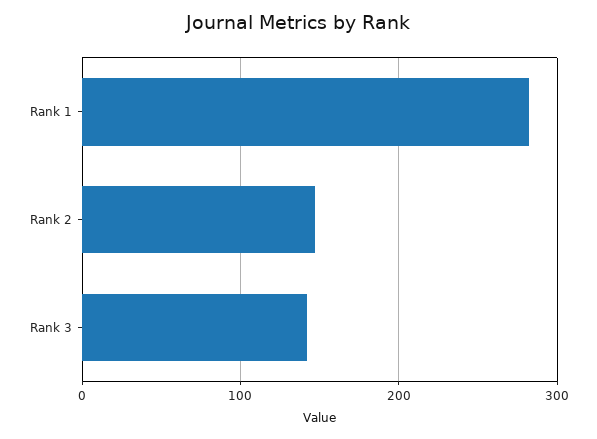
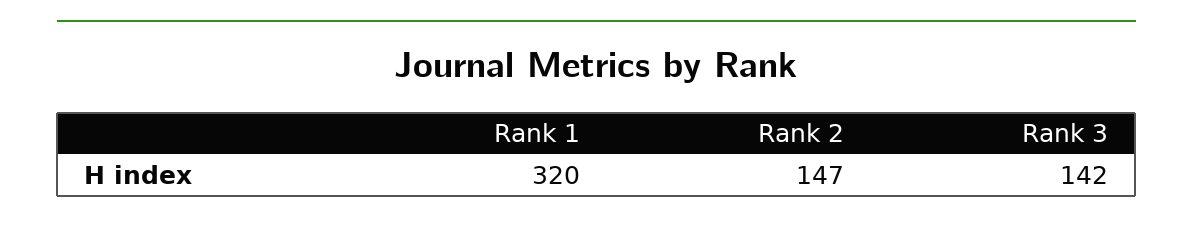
  {
-   "Rank 1": 280,
+   "Rank 1": 320,
    "Rank 2": 147,
    "Rank 3": 142
  }

